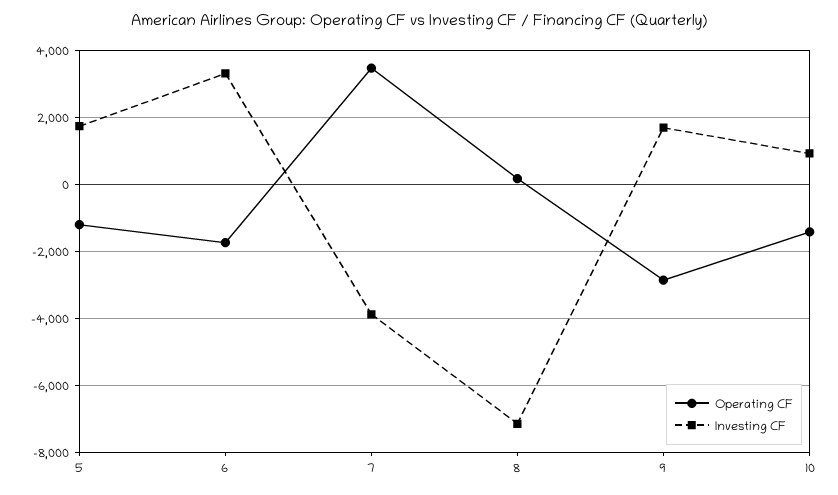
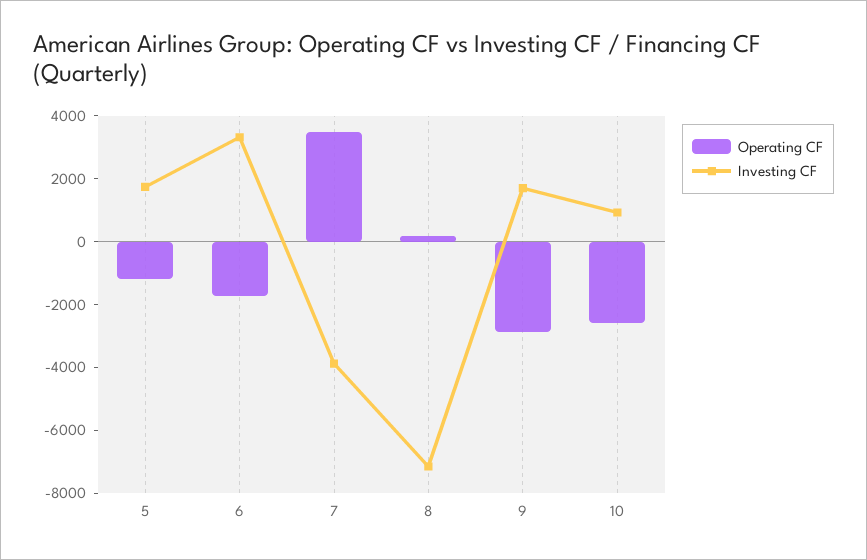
  {
    "Operating CF": {
      "5": -1200,
      "6": -1800,
      "7": 3400,
      "8": 200,
      "9": -2800,
-     "10": -1400
+     "10": -2500
    },
    "Investing CF": {
      "5": 1800,
      "6": 3400,
      "7": -3800,
      "8": -7200,
      "9": 1600,
      "10": 1000
    }
  }

